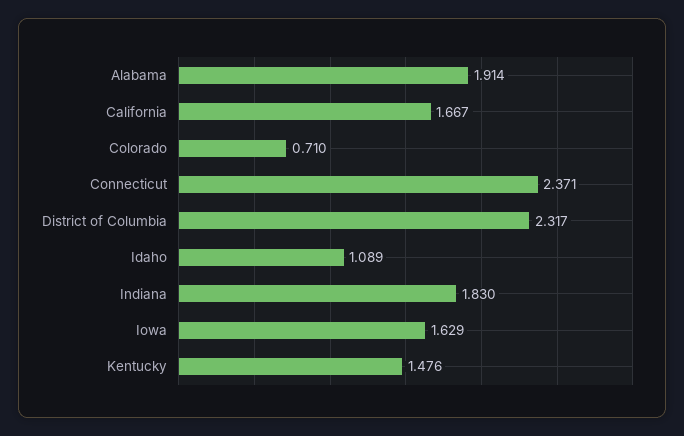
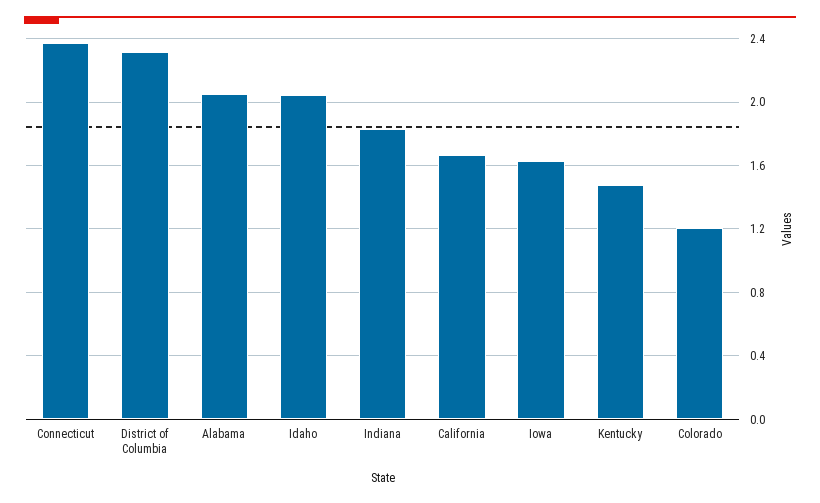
  {
-   "Alabama": 1.914,
+   "Alabama": 2.05,
    "California": 1.667,
-   "Colorado": 0.71,
+   "Colorado": 1.2,
    "Connecticut": 2.371,
    "District of Columbia": 2.317,
-   "Idaho": 1.089,
+   "Idaho": 2.05,
    "Indiana": 1.83,
    "Iowa": 1.629,
    "Kentucky": 1.476
  }

